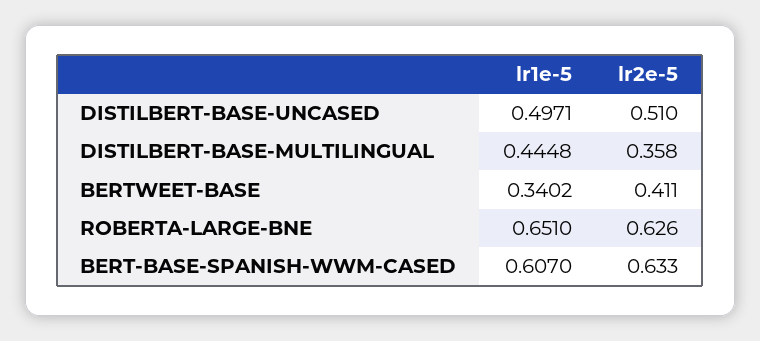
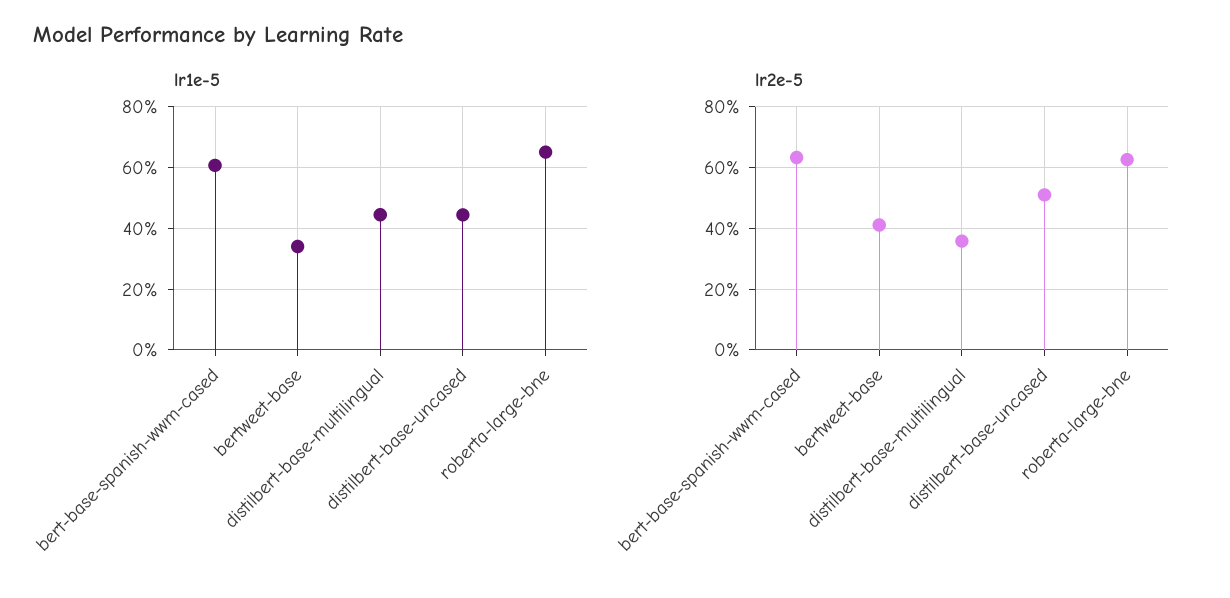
  {
    "lr1e-5": {
-     "DISTILBERT-BASE-UNCASED": 0.4971,
+     "DISTILBERT-BASE-UNCASED": 0.44,
      "DISTILBERT-BASE-MULTILINGUAL": 0.4448,
      "BERTWEET-BASE": 0.3402,
      "ROBERTA-LARGE-BNE": 0.651,
      "BERT-BASE-SPANISH-WWM-CASED": 0.607
    },
    "lr2e-5": {
      "DISTILBERT-BASE-UNCASED": 0.51,
      "DISTILBERT-BASE-MULTILINGUAL": 0.358,
      "BERTWEET-BASE": 0.411,
      "ROBERTA-LARGE-BNE": 0.626,
      "BERT-BASE-SPANISH-WWM-CASED": 0.633
    }
  }

